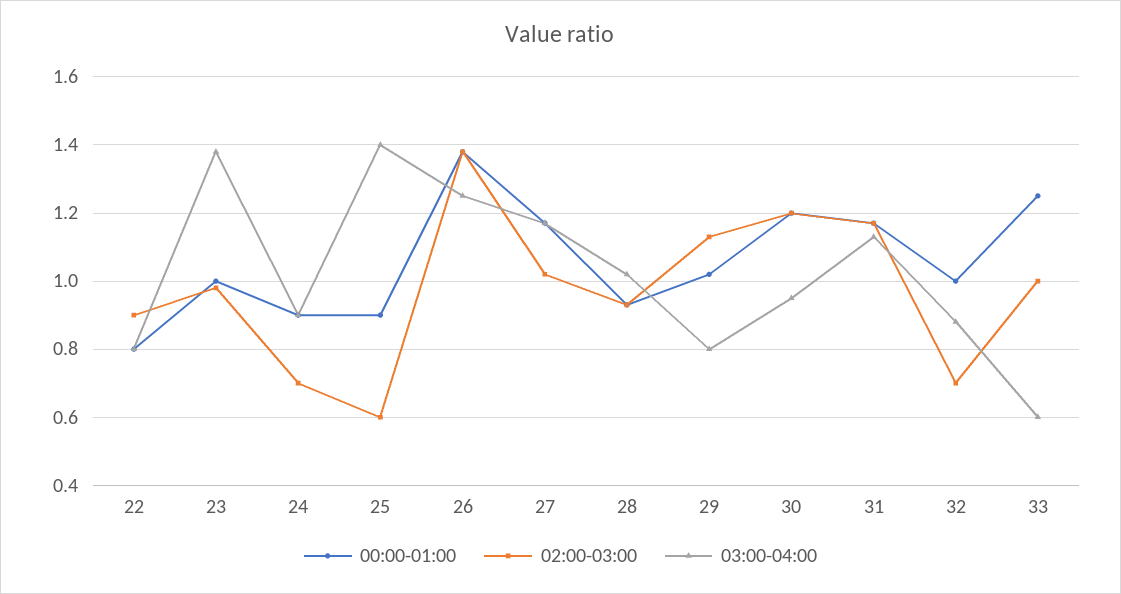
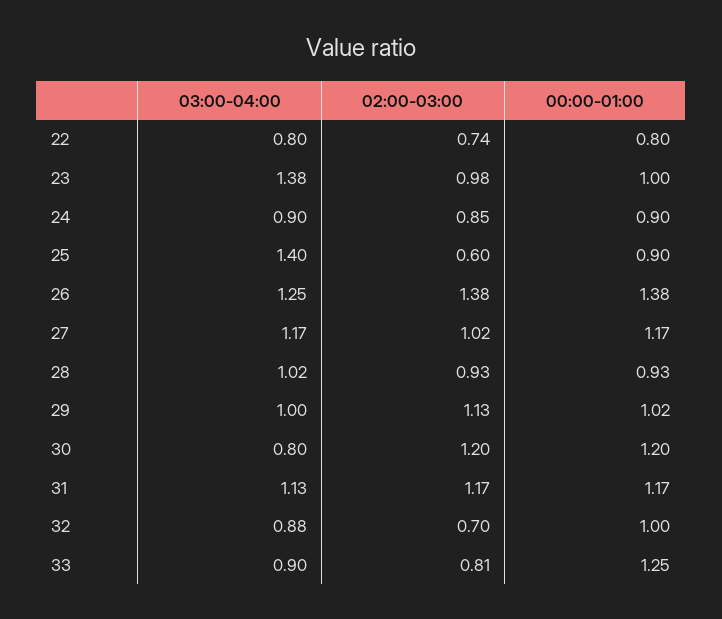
  {
    "00:00-01:00": {
      "22": 0.8,
      "23": 1,
      "24": 0.9,
      "25": 0.9,
      "26": 1.38,
      "27": 1.17,
      "28": 0.93,
      "29": 1.02,
      "30": 1.2,
      "31": 1.17,
      "32": 1,
      "33": 1.25
    },
    "02:00-03:00": {
-     "22": 0.9,
+     "22": 0.74,
      "23": 0.98,
-     "24": 0.7,
+     "24": 0.85,
      "25": 0.6,
      "26": 1.38,
      "27": 1.02,
      "28": 0.93,
      "29": 1.13,
      "30": 1.2,
      "31": 1.17,
      "32": 0.7,
-     "33": 1
+     "33": 0.81
    },
    "03:00-04:00": {
      "22": 0.8,
      "23": 1.38,
      "24": 0.9,
      "25": 1.4,
      "26": 1.25,
      "27": 1.17,
      "28": 1.02,
-     "29": 0.8,
+     "29": 1,
-     "30": 0.95,
+     "30": 0.8,
      "31": 1.13,
      "32": 0.88,
-     "33": 0.6
+     "33": 0.9
    }
  }

